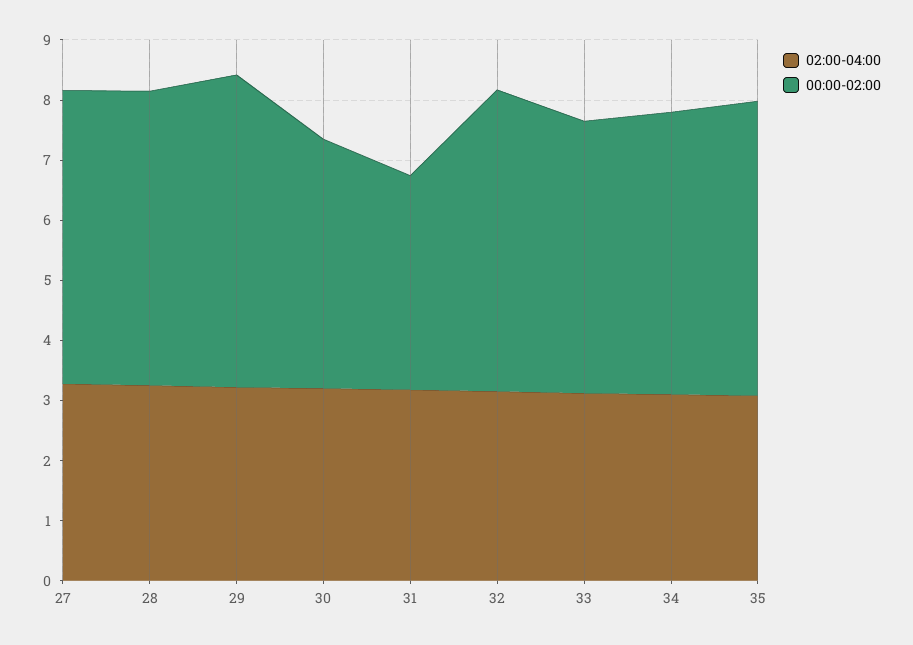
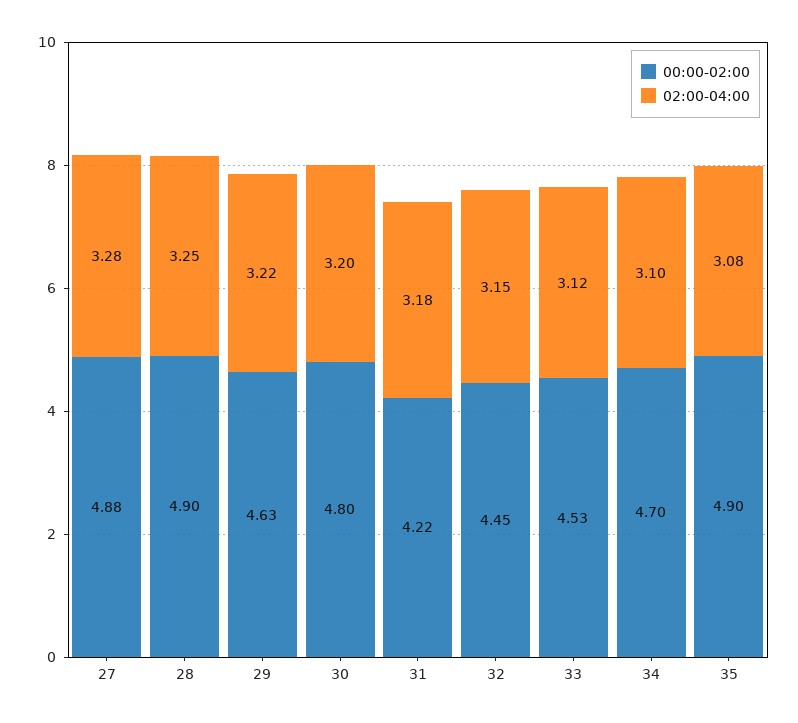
  {
    "02:00-04:00": {
      "27": 3.28,
      "28": 3.25,
      "29": 3.22,
      "30": 3.2,
      "31": 3.18,
      "32": 3.15,
      "33": 3.12,
      "34": 3.1,
      "35": 3.08
    },
    "00:00-02:00": {
      "27": 4.88,
      "28": 4.9,
-     "29": 5.2,
+     "29": 4.63,
-     "30": 4.2,
+     "30": 4.8,
-     "31": 3.6,
+     "31": 4.22,
-     "32": 5,
+     "32": 4.45,
      "33": 4.53,
      "34": 4.7,
      "35": 4.9
    }
  }

